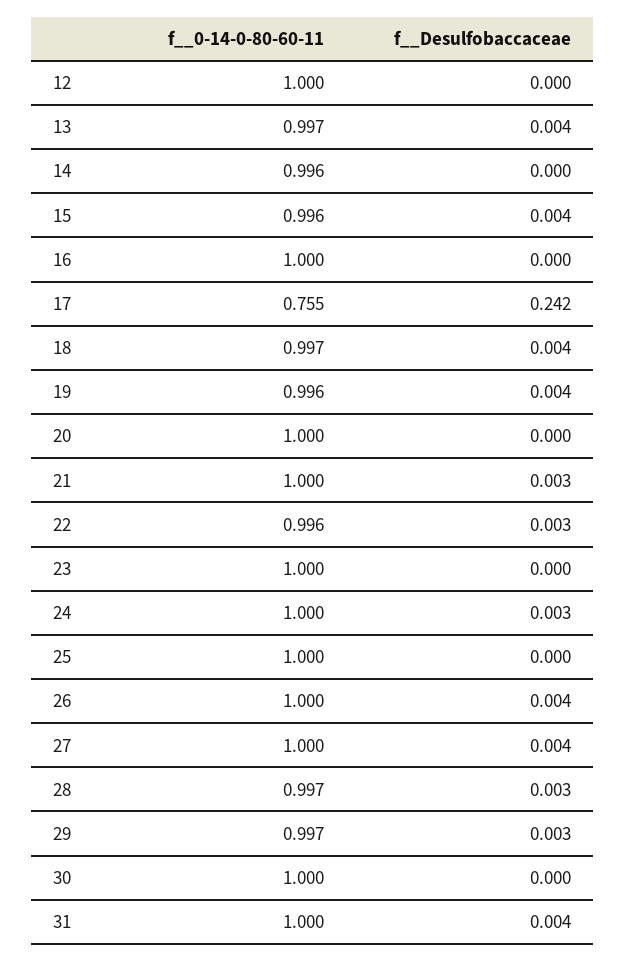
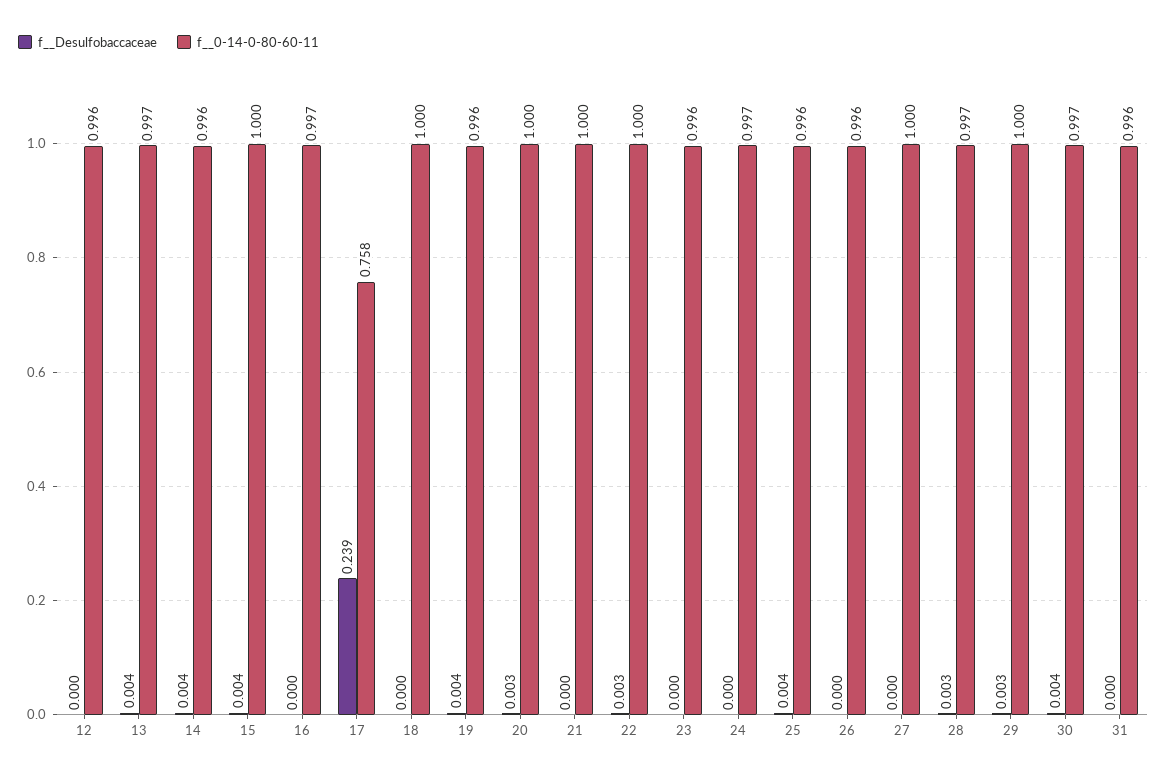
  {
    "f__0-14-0-80-60-11": {
-     "12": 1,
+     "12": 0.996,
      "13": 0.997,
      "14": 0.996,
-     "15": 0.996,
+     "15": 1,
-     "16": 1,
+     "16": 0.997,
-     "17": 0.755,
+     "17": 0.758,
-     "18": 0.997,
+     "18": 1,
      "19": 0.996,
      "20": 1,
      "21": 1,
-     "22": 0.996,
+     "22": 1,
-     "23": 1,
+     "23": 0.996,
-     "24": 1,
+     "24": 0.997,
-     "25": 1,
+     "25": 0.996,
-     "26": 1,
+     "26": 0.996,
      "27": 1,
      "28": 0.997,
-     "29": 0.997,
+     "29": 1,
-     "30": 1,
+     "30": 0.997,
-     "31": 1
+     "31": 0.996
    },
    "f__Desulfobaccaceae": {
      "12": 0,
      "13": 0.004,
-     "14": 0,
+     "14": 0.004,
      "15": 0.004,
      "16": 0,
-     "17": 0.242,
+     "17": 0.239,
-     "18": 0.004,
+     "18": 0,
      "19": 0.004,
-     "20": 0,
+     "20": 0.003,
-     "21": 0.003,
+     "21": 0,
      "22": 0.003,
      "23": 0,
-     "24": 0.003,
+     "24": 0,
-     "25": 0,
+     "25": 0.004,
-     "26": 0.004,
+     "26": 0,
-     "27": 0.004,
+     "27": 0,
      "28": 0.003,
      "29": 0.003,
-     "30": 0,
+     "30": 0.004,
-     "31": 0.004
+     "31": 0
    }
  }

